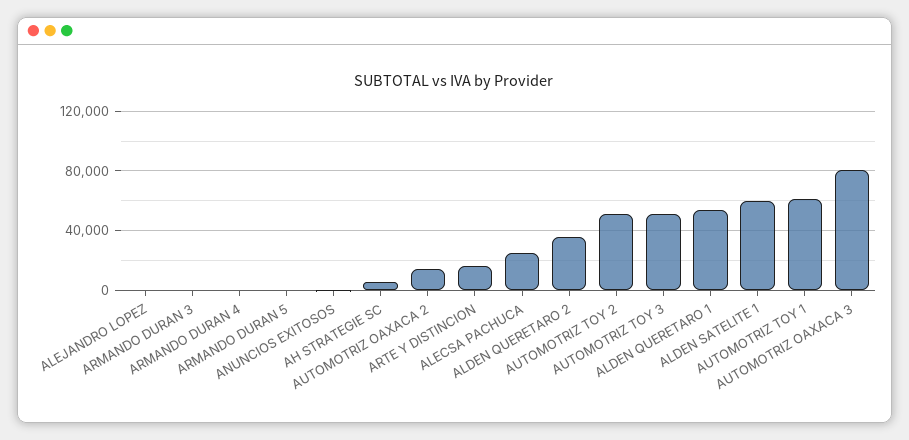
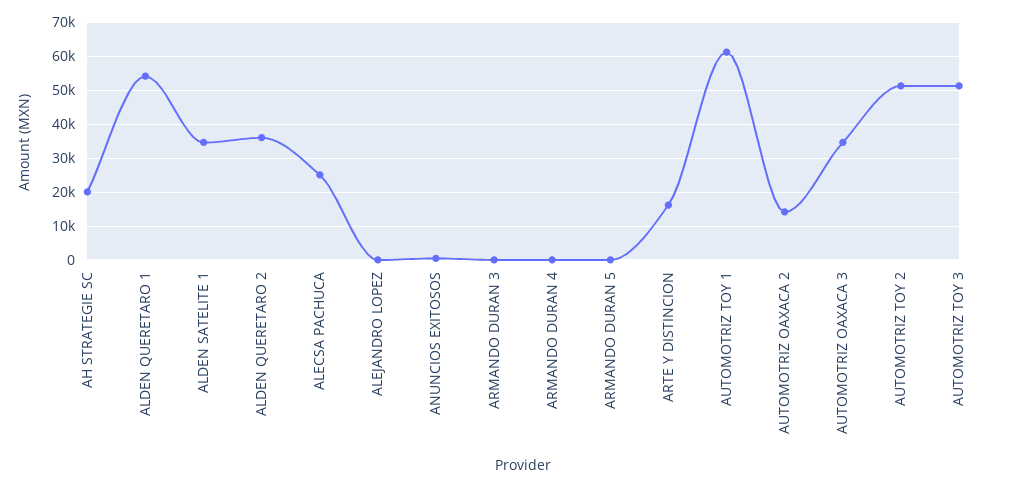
  {
    "ALEJANDRO LOPEZ": 0,
    "ARMANDO DURAN 3": 0,
    "ARMANDO DURAN 4": 0,
    "ARMANDO DURAN 5": 0,
    "ANUNCIOS EXITOSOS": 0,
-   "AH STRATEGIE SC": 5000,
+   "AH STRATEGIE SC": 20000,
    "AUTOMOTRIZ OAXACA 2": 14000,
    "ARTE Y DISTINCION": 16000,
    "ALECSA PACHUCA": 26000,
    "ALDEN QUERETARO 2": 36000,
    "AUTOMOTRIZ TOY 2": 52000,
    "AUTOMOTRIZ TOY 3": 52000,
    "ALDEN QUERETARO 1": 54000,
-   "ALDEN SATELITE 1": 60000,
+   "ALDEN SATELITE 1": 34000,
    "AUTOMOTRIZ TOY 1": 62000,
-   "AUTOMOTRIZ OAXACA 3": 80000
+   "AUTOMOTRIZ OAXACA 3": 34000
  }

